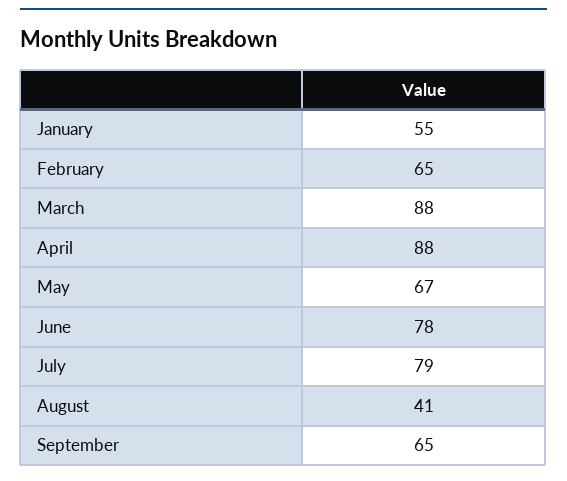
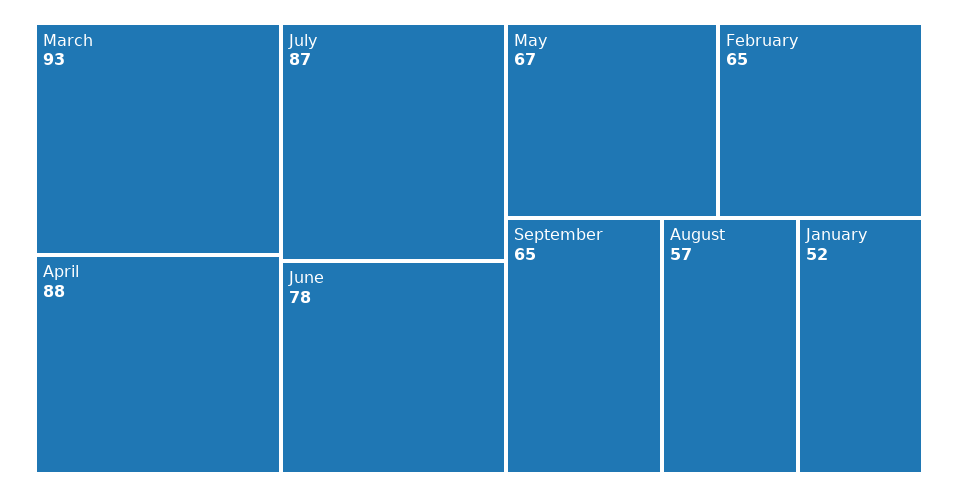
  {
-   "January": 55,
+   "January": 52,
    "February": 65,
-   "March": 88,
+   "March": 93,
    "April": 88,
    "May": 67,
    "June": 78,
-   "July": 79,
+   "July": 87,
-   "August": 41,
+   "August": 57,
    "September": 65
  }

